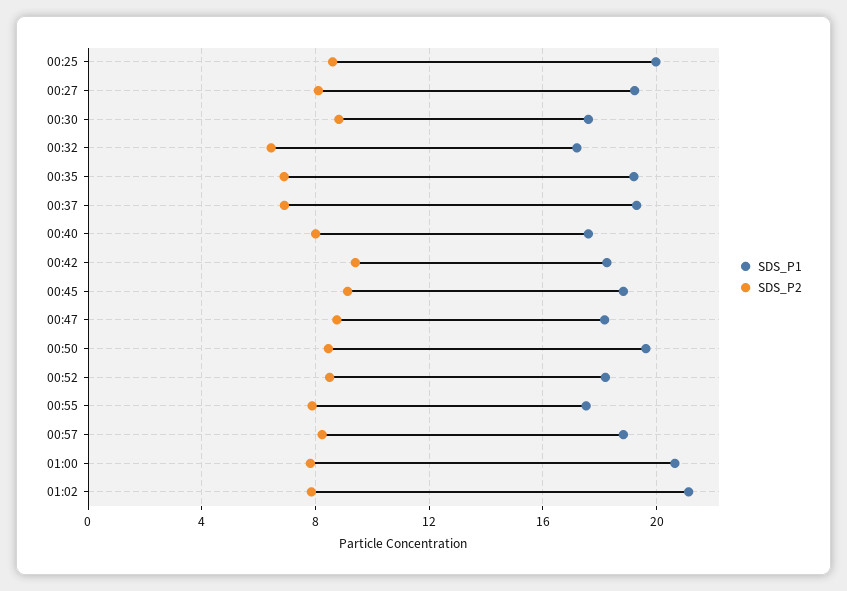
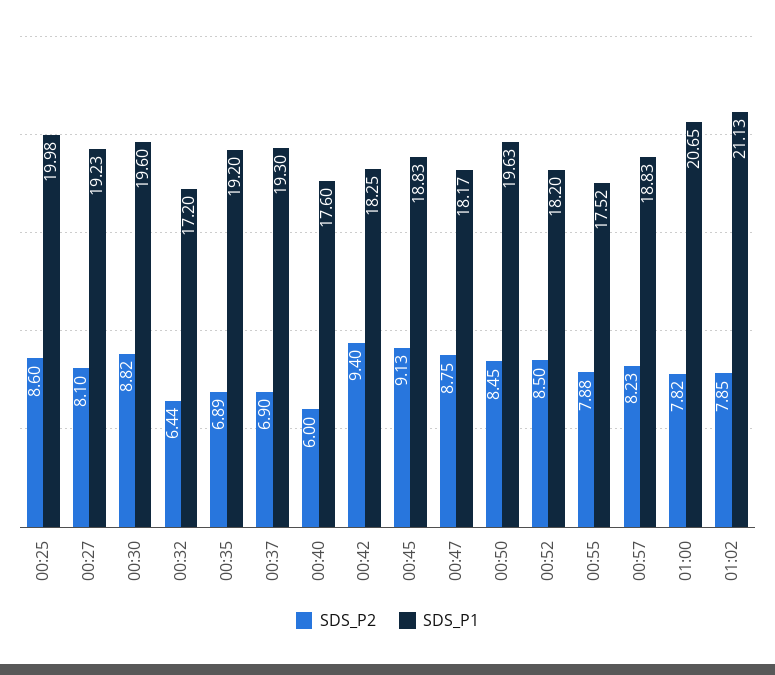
  {
    "SDS_P1": {
      "00:25": 19.98,
      "00:27": 19.23,
-     "00:30": 17.5,
+     "00:30": 19.6,
      "00:32": 17.2,
      "00:35": 19.2,
      "00:37": 19.3,
      "00:40": 17.6,
      "00:42": 18.25,
      "00:45": 18.83,
      "00:47": 18.17,
      "00:50": 19.63,
      "00:52": 18.2,
      "00:55": 17.52,
      "00:57": 18.83,
      "01:00": 20.65,
      "01:02": 21.13
    },
    "SDS_P2": {
      "00:25": 8.6,
      "00:27": 8.1,
      "00:30": 8.82,
      "00:32": 6.44,
      "00:35": 6.89,
      "00:37": 6.9,
-     "00:40": 8,
+     "00:40": 6,
      "00:42": 9.4,
      "00:45": 9.13,
      "00:47": 8.75,
      "00:50": 8.45,
      "00:52": 8.5,
      "00:55": 7.88,
      "00:57": 8.23,
      "01:00": 7.82,
      "01:02": 7.85
    }
  }

